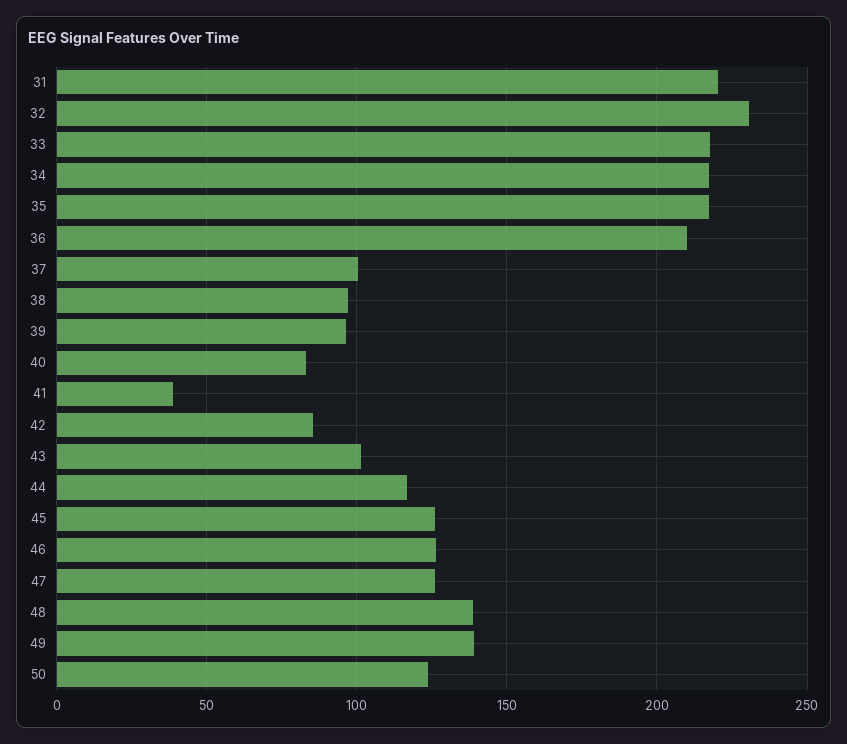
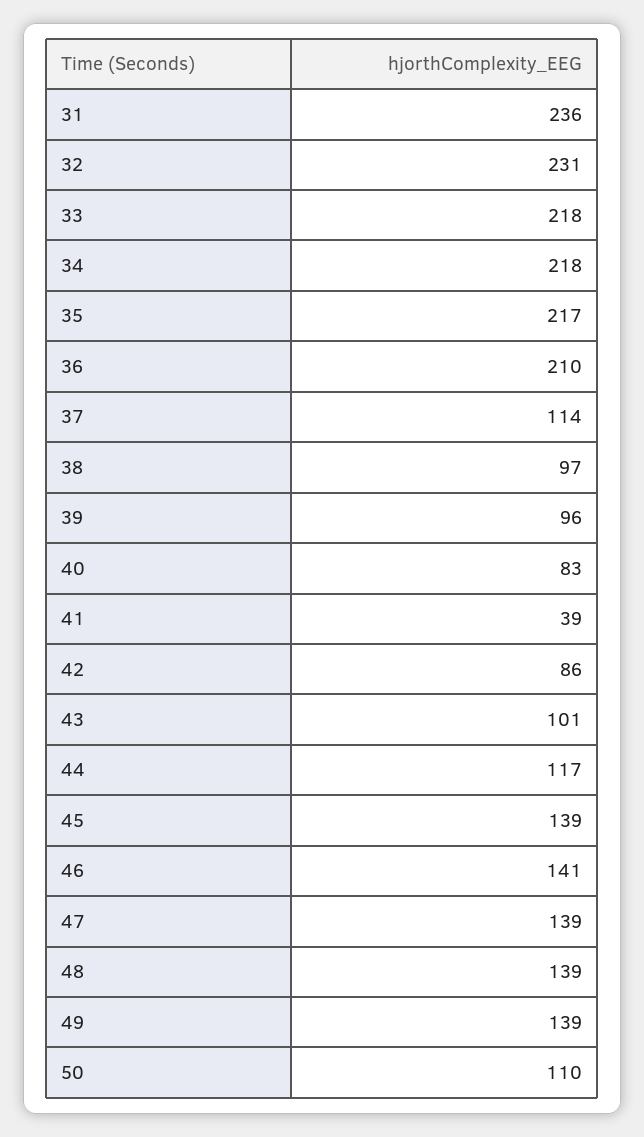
  {
-   "31": 220,
+   "31": 236,
    "32": 231,
    "33": 218,
    "34": 218,
    "35": 217,
    "36": 210,
-   "37": 100,
+   "37": 114,
    "38": 97,
    "39": 96,
    "40": 83,
    "41": 39,
    "42": 86,
    "43": 101,
    "44": 117,
-   "45": 125,
+   "45": 139,
-   "46": 125,
+   "46": 141,
-   "47": 125,
+   "47": 139,
    "48": 139,
    "49": 139,
-   "50": 125
+   "50": 110
  }

